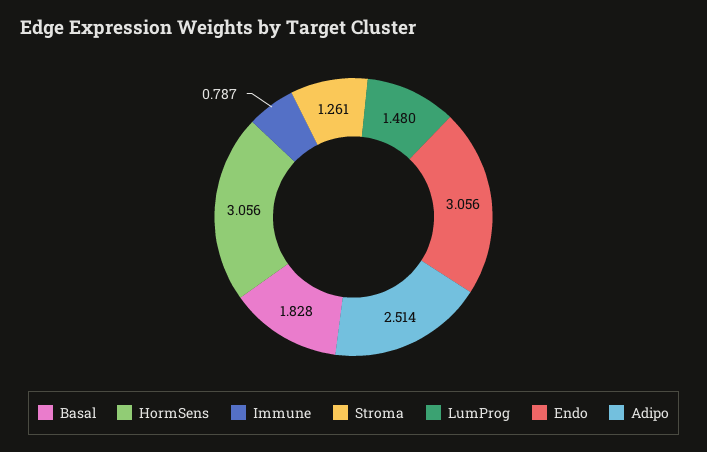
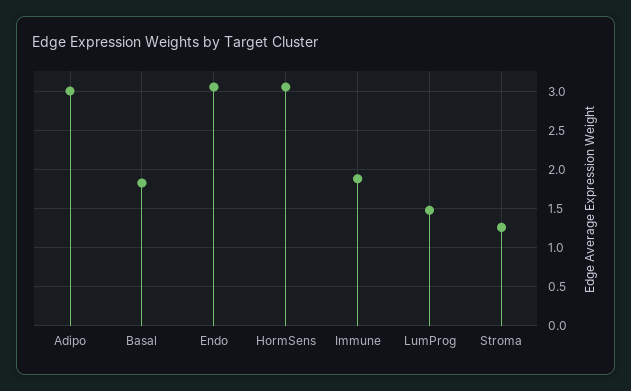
  {
    "Basal": 1.828,
    "HormSens": 3.056,
-   "Immune": 0.787,
+   "Immune": 1.9,
    "Stroma": 1.261,
    "LumProg": 1.48,
    "Endo": 3.056,
-   "Adipo": 2.514
+   "Adipo": 3
  }

